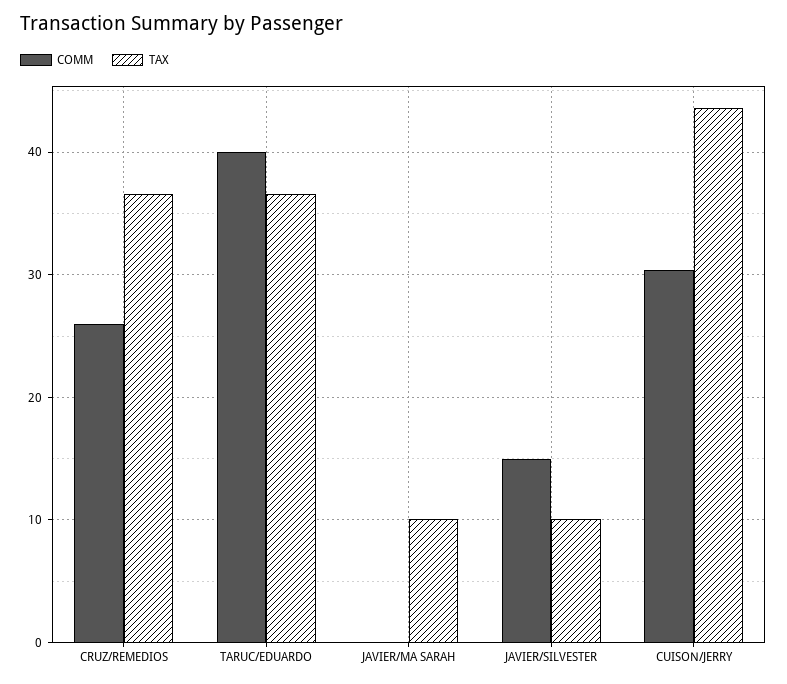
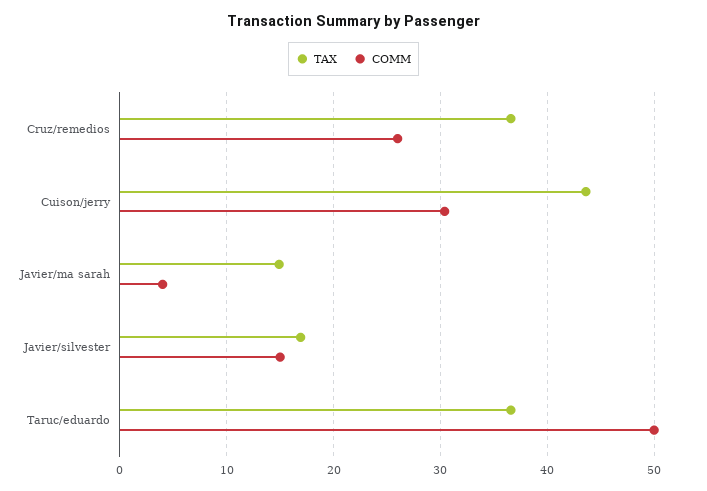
  {
    "COMM": {
      "CRUZ/REMEDIOS": 26,
-     "TARUC/EDUARDO": 40,
+     "TARUC/EDUARDO": 50,
-     "JAVIER/MA SARAH": 0,
+     "JAVIER/MA SARAH": 4,
      "JAVIER/SILVESTER": 15,
      "CUISON/JERRY": 30
    },
    "TAX": {
      "CRUZ/REMEDIOS": 37,
      "TARUC/EDUARDO": 37,
-     "JAVIER/MA SARAH": 10,
+     "JAVIER/MA SARAH": 15,
-     "JAVIER/SILVESTER": 10,
+     "JAVIER/SILVESTER": 17,
      "CUISON/JERRY": 44
    }
  }

